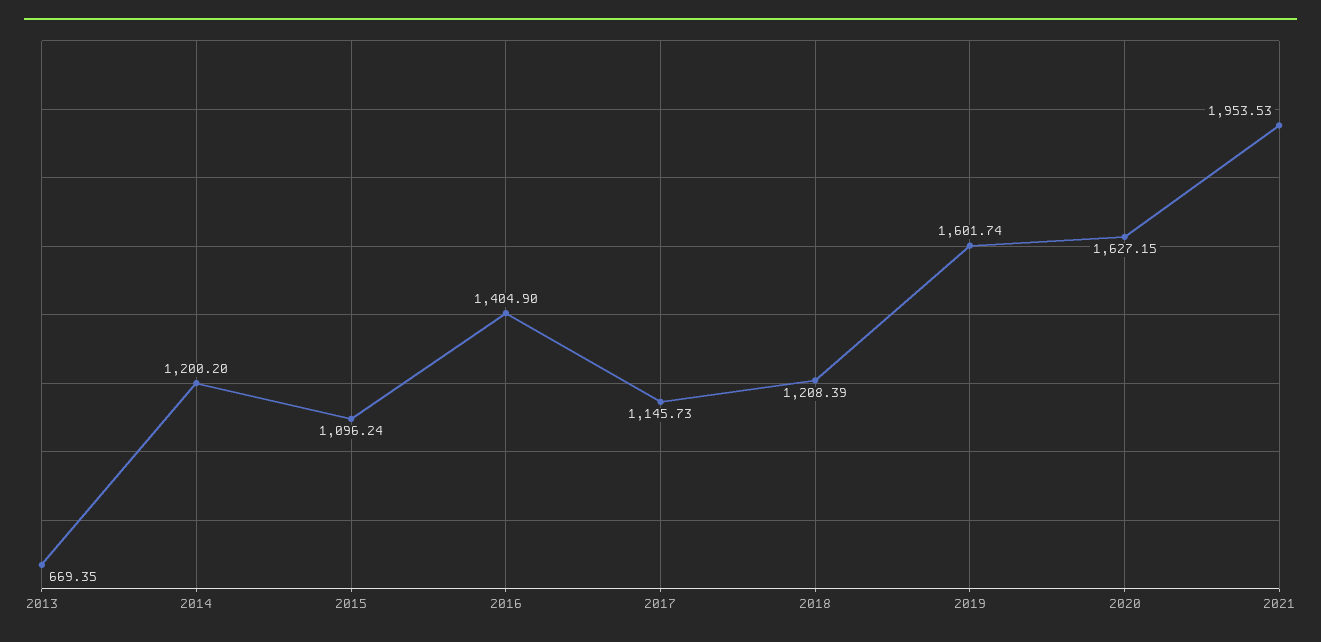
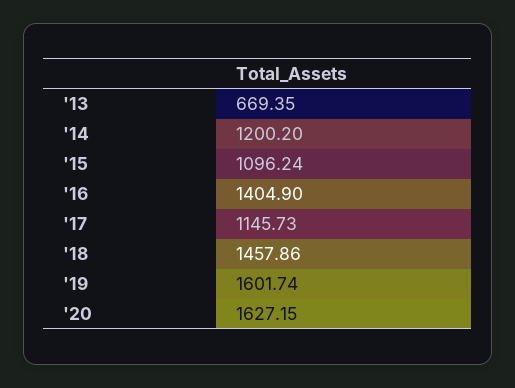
  {
    "2013": 669.35,
    "2014": 1200.2,
    "2015": 1096.24,
    "2016": 1404.9,
    "2017": 1145.73,
-   "2018": 1208.39,
+   "2018": 1457.86,
    "2019": 1601.74,
-   "2020": 1627.15,
+   "2020": 1627.15
-   "2021": 1953.53
  }

